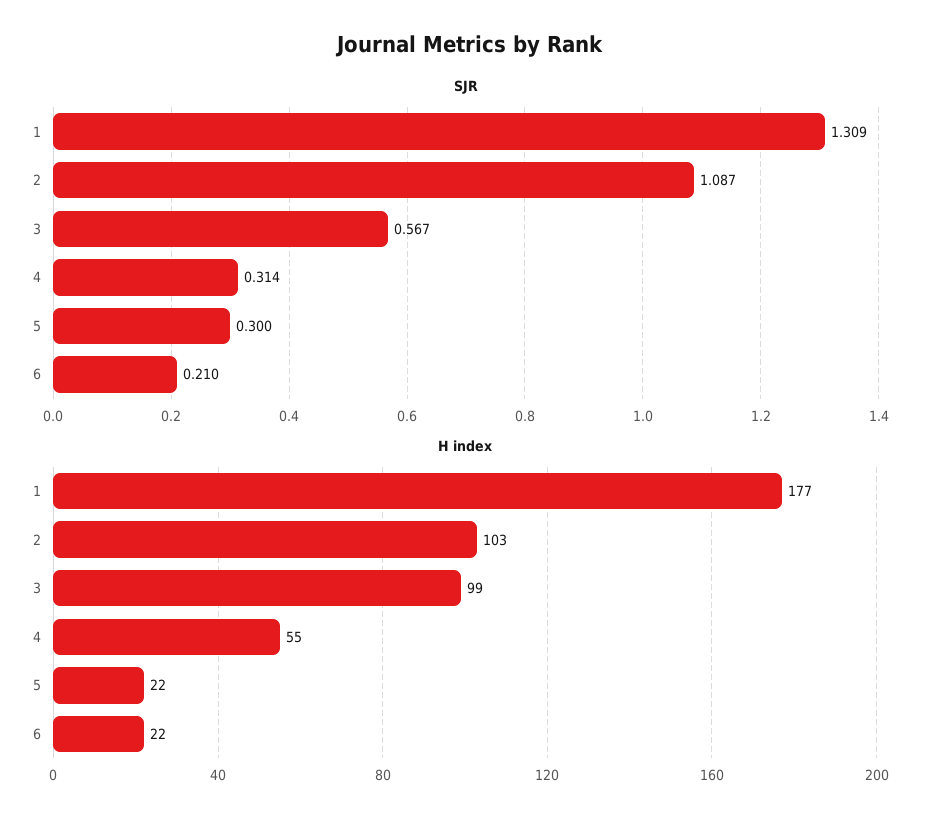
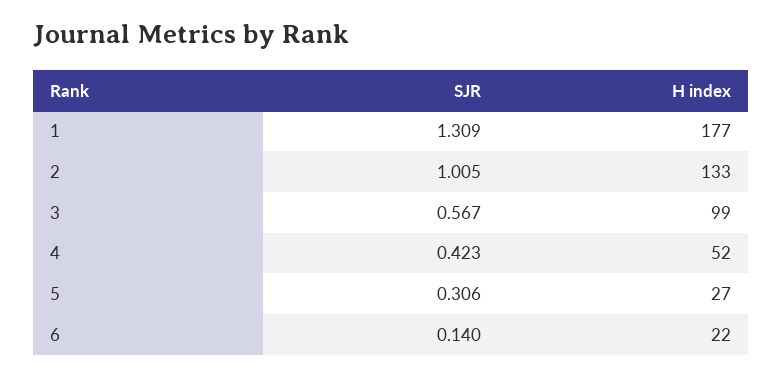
  {
    "SJR": {
      "1": 1.309,
-     "2": 1.087,
+     "2": 1.005,
      "3": 0.567,
-     "4": 0.314,
+     "4": 0.423,
-     "5": 0.3,
+     "5": 0.306,
-     "6": 0.21
+     "6": 0.14
    },
    "H index": {
      "1": 177,
-     "2": 103,
+     "2": 133,
      "3": 99,
-     "4": 55,
+     "4": 52,
-     "5": 22,
+     "5": 27,
      "6": 22
    }
  }

